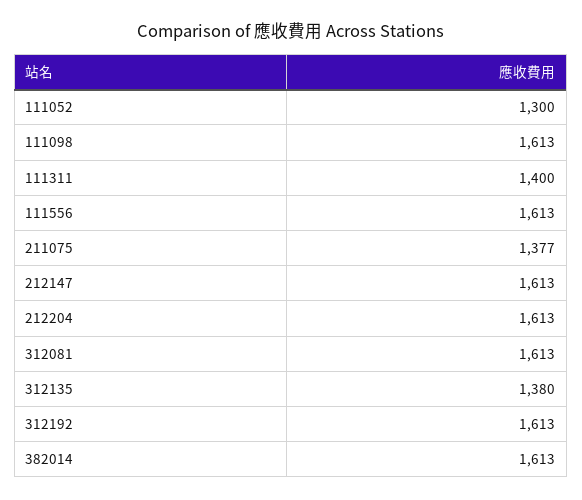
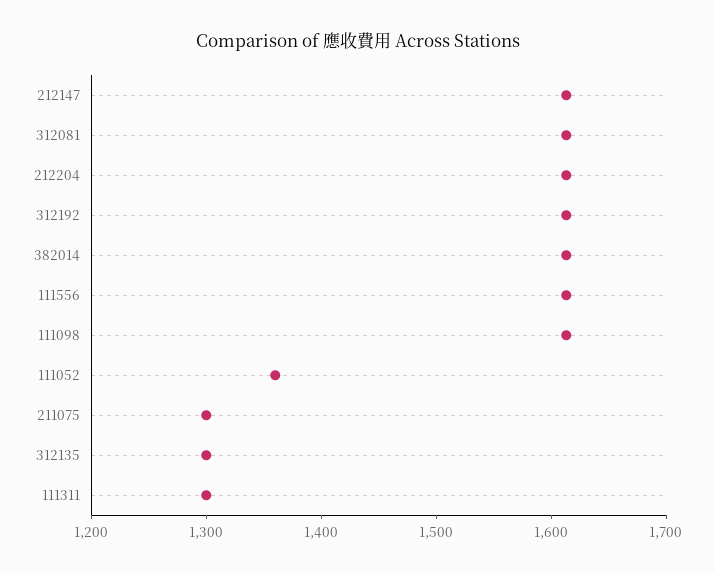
  {
-   "111052": 1300,
+   "111052": 1360,
    "111098": 1613,
-   "111311": 1400,
+   "111311": 1300,
    "111556": 1613,
-   "211075": 1377,
+   "211075": 1300,
    "212147": 1613,
    "212204": 1613,
    "312081": 1613,
-   "312135": 1380,
+   "312135": 1300,
    "312192": 1613,
    "382014": 1613
  }

